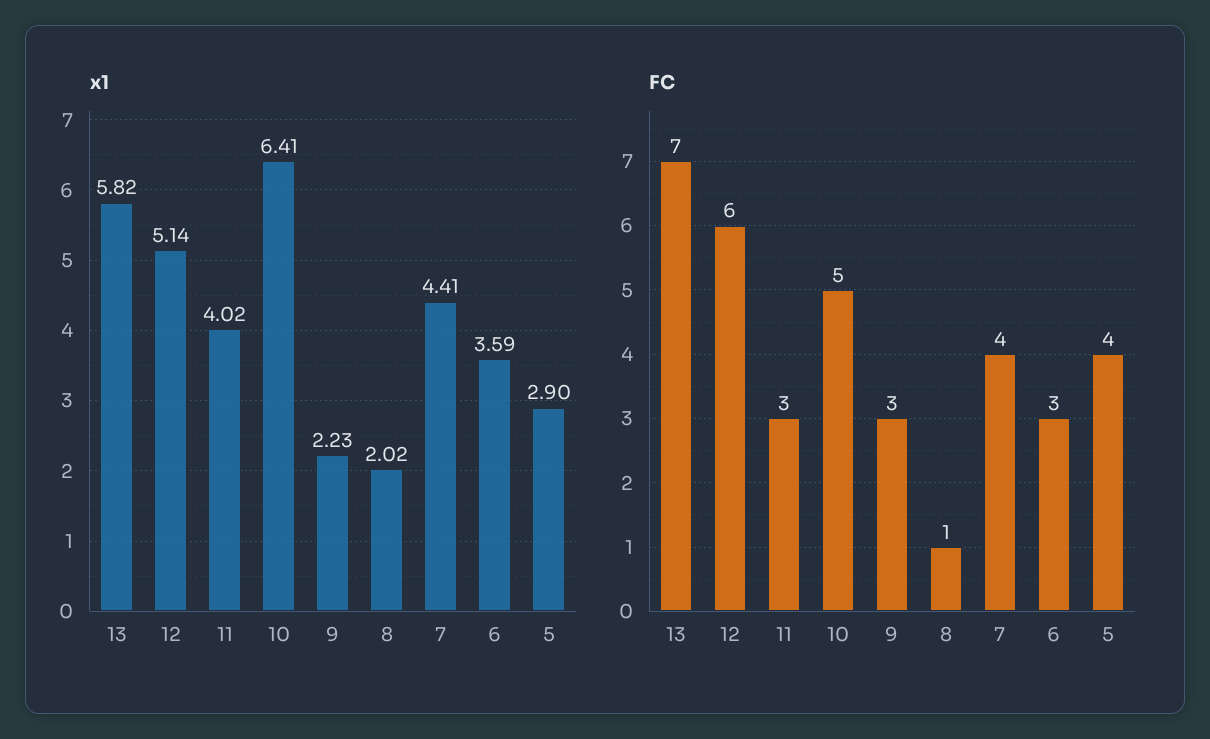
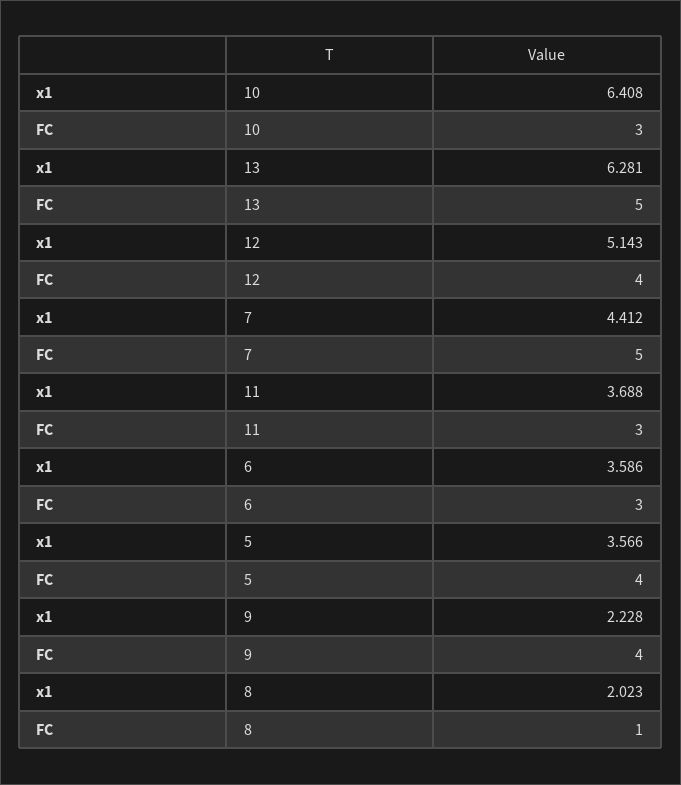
  {
    "x1": {
-     "13": 5.82,
+     "13": 6.281,
      "12": 5.143,
-     "11": 4.02,
+     "11": 3.688,
      "10": 6.408,
      "9": 2.228,
      "8": 2.023,
      "7": 4.412,
      "6": 3.586,
-     "5": 2.9
+     "5": 3.566
    },
    "FC": {
-     "13": 7,
+     "13": 5,
-     "12": 6,
+     "12": 4,
      "11": 3,
-     "10": 5,
+     "10": 3,
-     "9": 3,
+     "9": 4,
      "8": 1,
-     "7": 4,
+     "7": 5,
      "6": 3,
      "5": 4
    }
  }

